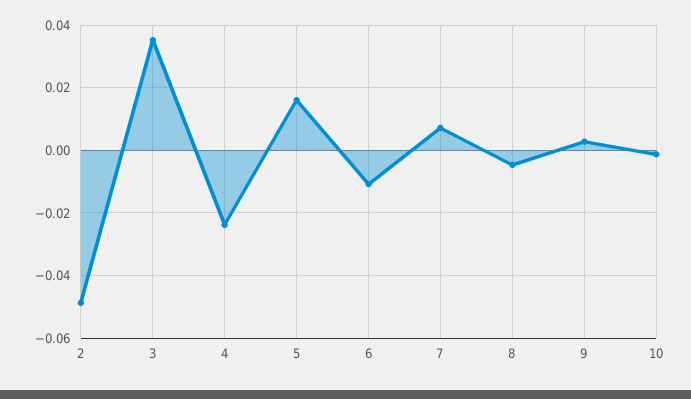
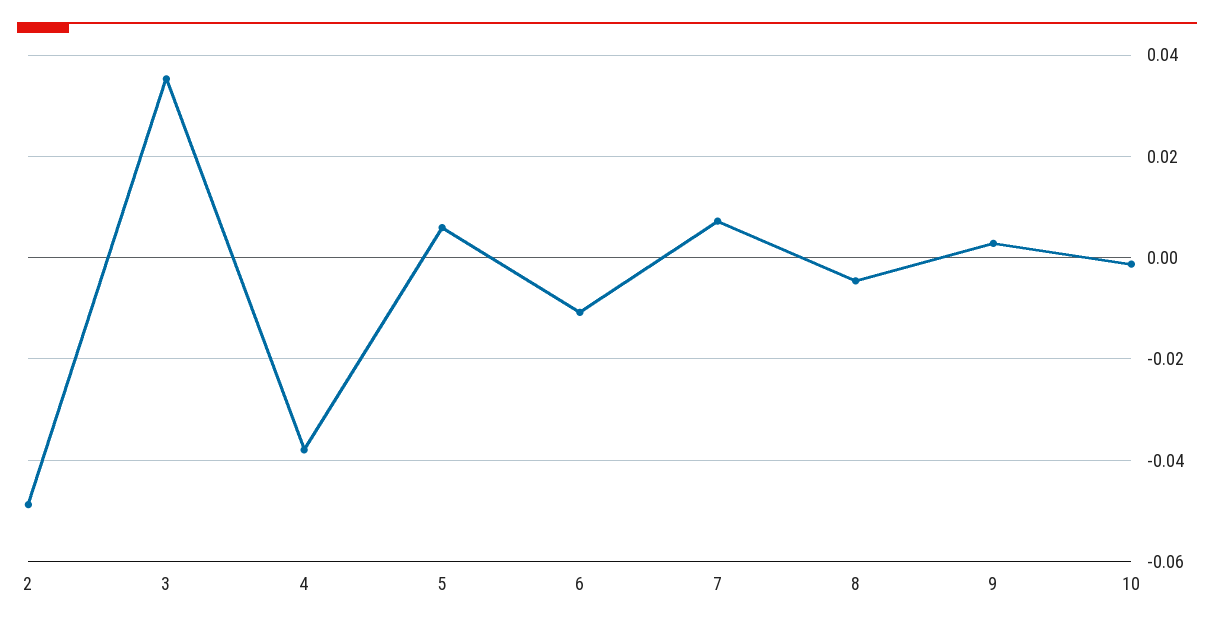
  {
    "2": -0.048,
    "3": 0.036,
-   "4": -0.024,
+   "4": -0.038,
-   "5": 0.016,
+   "5": 0.006,
    "6": -0.01,
    "7": 0.008,
    "8": -0.004,
    "9": 0.002,
    "10": -0.002
  }

